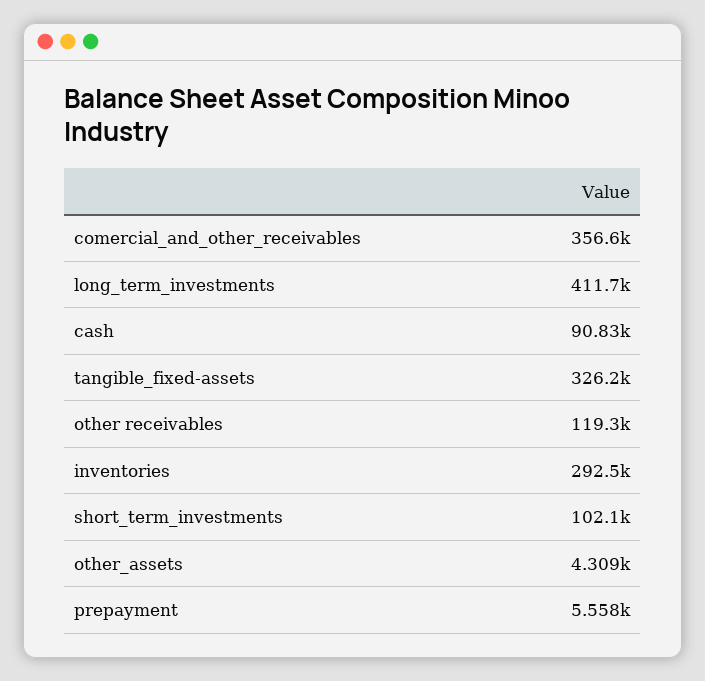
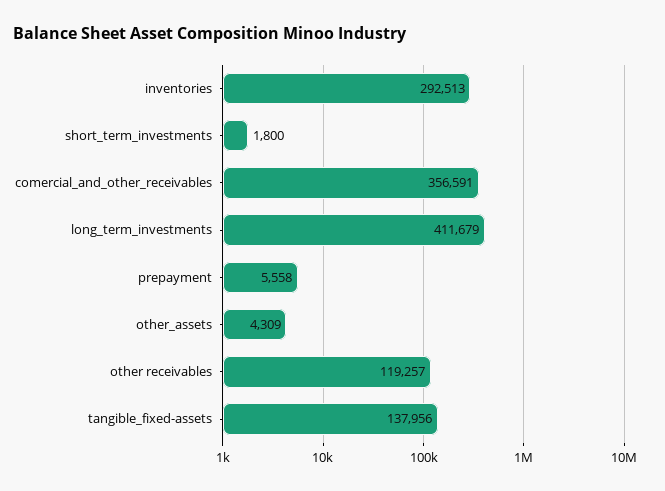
  {
    "comercial_and_other_receivables": 356591,
    "long_term_investments": 411679,
-   "cash": 90830,
-   "tangible_fixed-assets": 326200,
+   "tangible_fixed-assets": 137956,
    "other receivables": 119257,
    "inventories": 292513,
-   "short_term_investments": 102100,
+   "short_term_investments": 1800,
    "other_assets": 4309,
    "prepayment": 5558
  }

